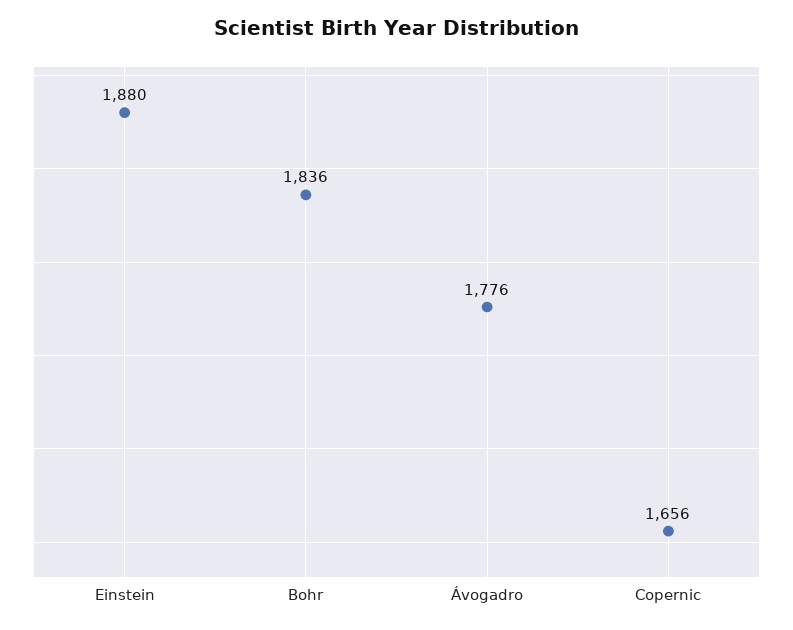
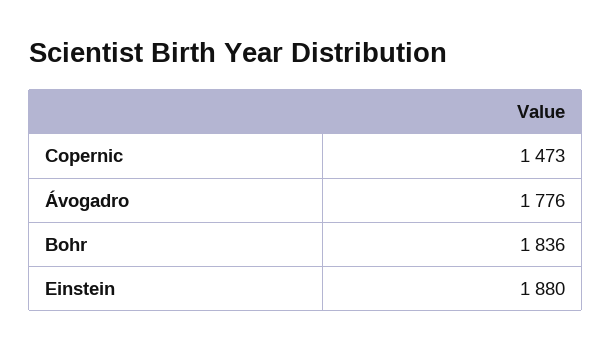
  {
    "Einstein": 1880,
    "Bohr": 1836,
    "Ávogadro": 1776,
-   "Copernic": 1656
+   "Copernic": 1473
  }

